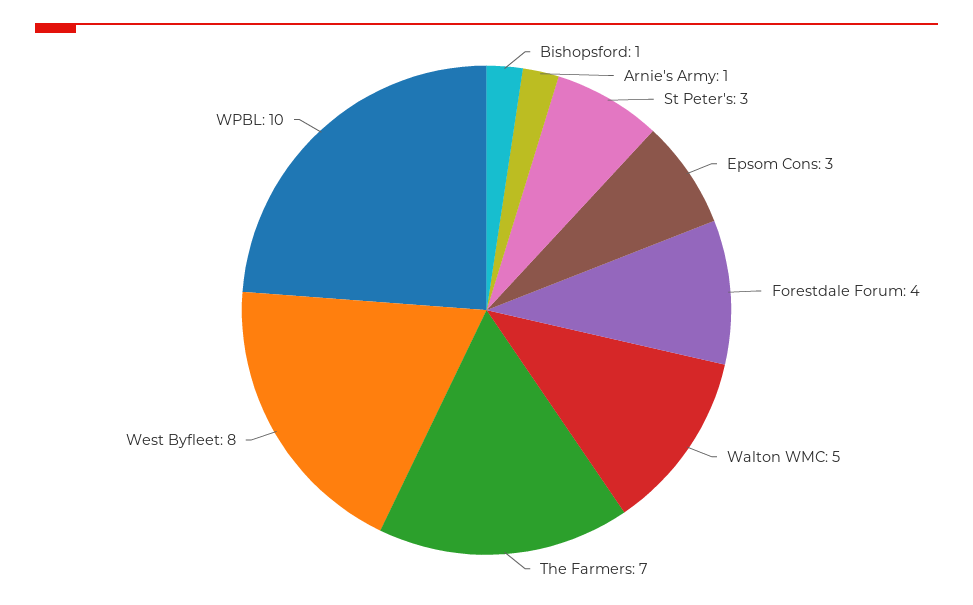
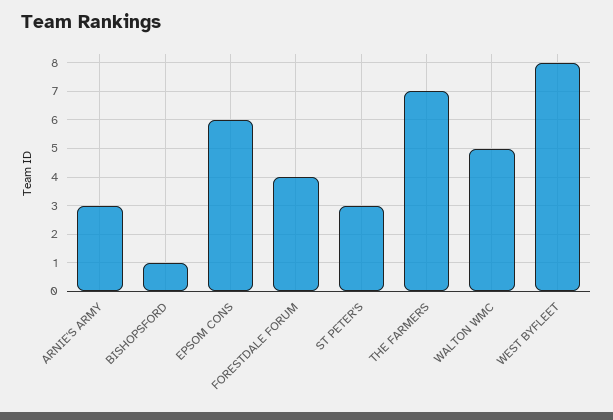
  {
    "Bishopsford": 1,
-   "Arnie's Army": 1,
+   "Arnie's Army": 3,
    "St Peter's": 3,
-   "Epsom Cons": 3,
+   "Epsom Cons": 6,
    "Forestdale Forum": 4,
    "Walton WMC": 5,
    "The Farmers": 7,
-   "West Byfleet": 8,
+   "West Byfleet": 8
-   "WPBL": 10
  }

